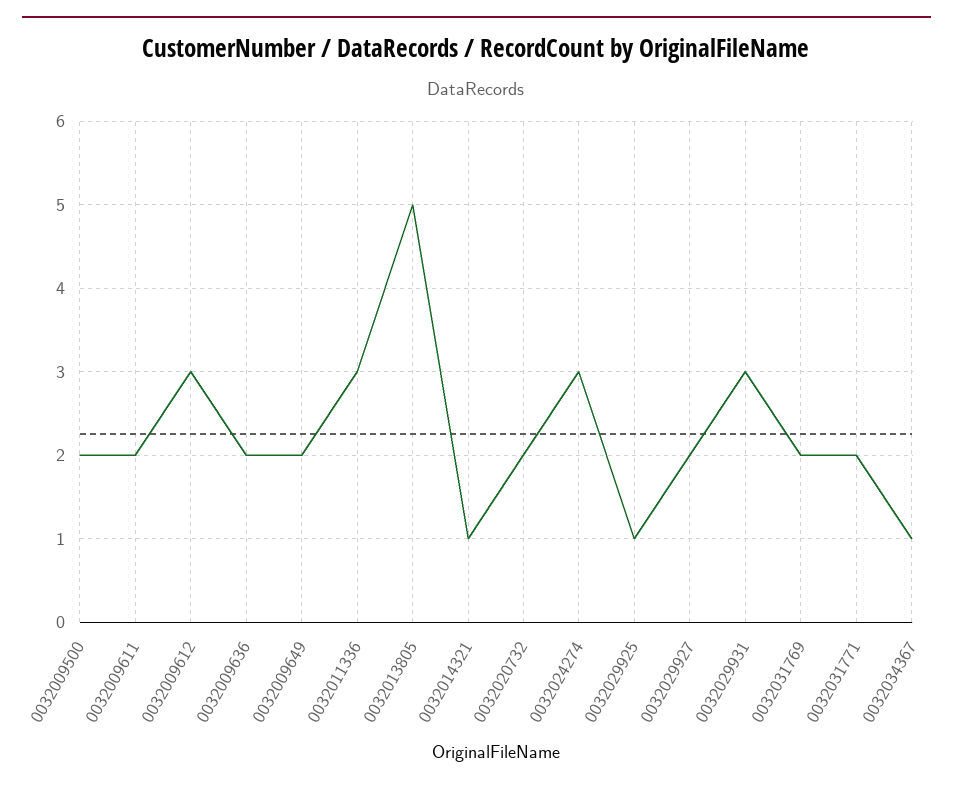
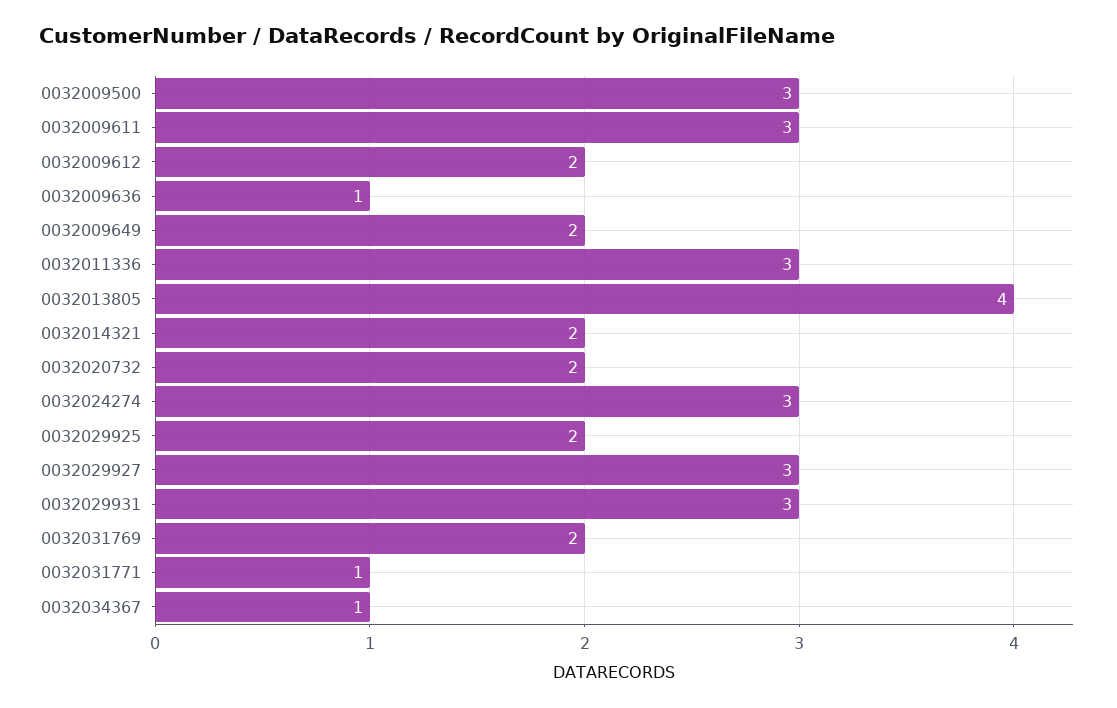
  {
-   "0032009500": 2,
+   "0032009500": 3,
-   "0032009611": 2,
+   "0032009611": 3,
-   "0032009612": 3,
+   "0032009612": 2,
-   "0032009636": 2,
+   "0032009636": 1,
    "0032009649": 2,
    "0032011336": 3,
-   "0032013805": 5,
+   "0032013805": 4,
-   "0032014321": 1,
+   "0032014321": 2,
    "0032020732": 2,
    "0032024274": 3,
-   "0032029925": 1,
+   "0032029925": 2,
-   "0032029927": 2,
+   "0032029927": 3,
    "0032029931": 3,
    "0032031769": 2,
-   "0032031771": 2,
+   "0032031771": 1,
    "0032034367": 1
  }

